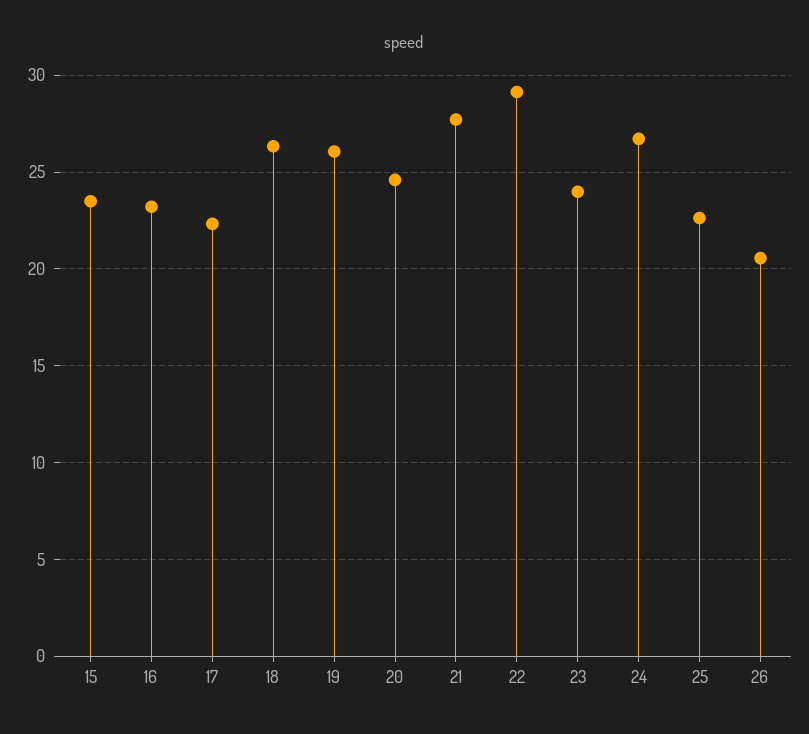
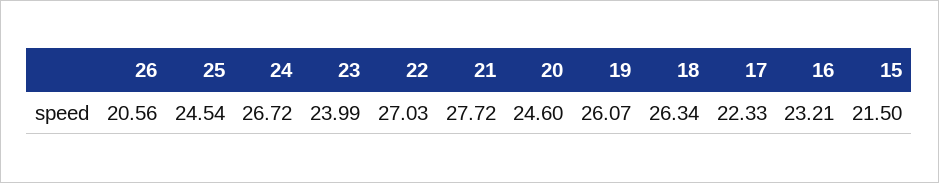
  {
-   "15": 23.5,
+   "15": 21.5,
    "16": 23.21,
    "17": 22.33,
    "18": 26.34,
    "19": 26.07,
    "20": 24.6,
    "21": 27.72,
-   "22": 29,
+   "22": 27.03,
    "23": 23.99,
    "24": 26.72,
-   "25": 22.5,
+   "25": 24.54,
    "26": 20.56
  }

